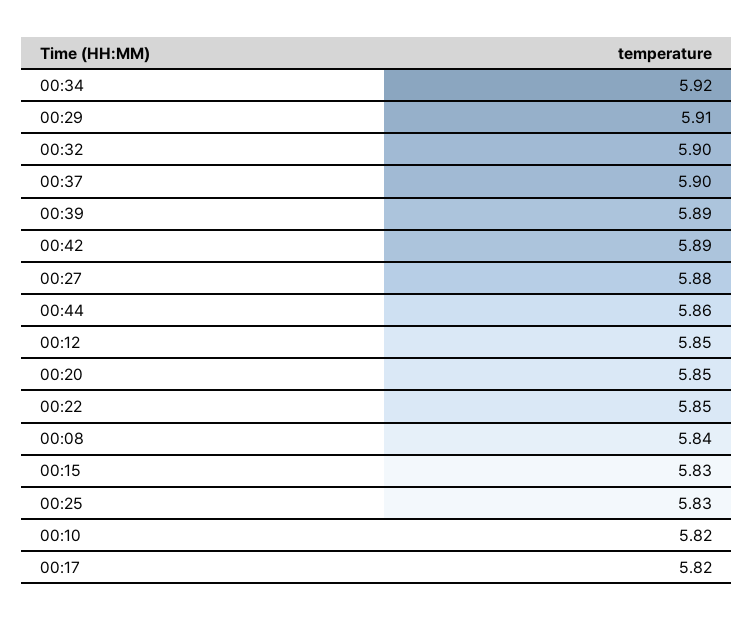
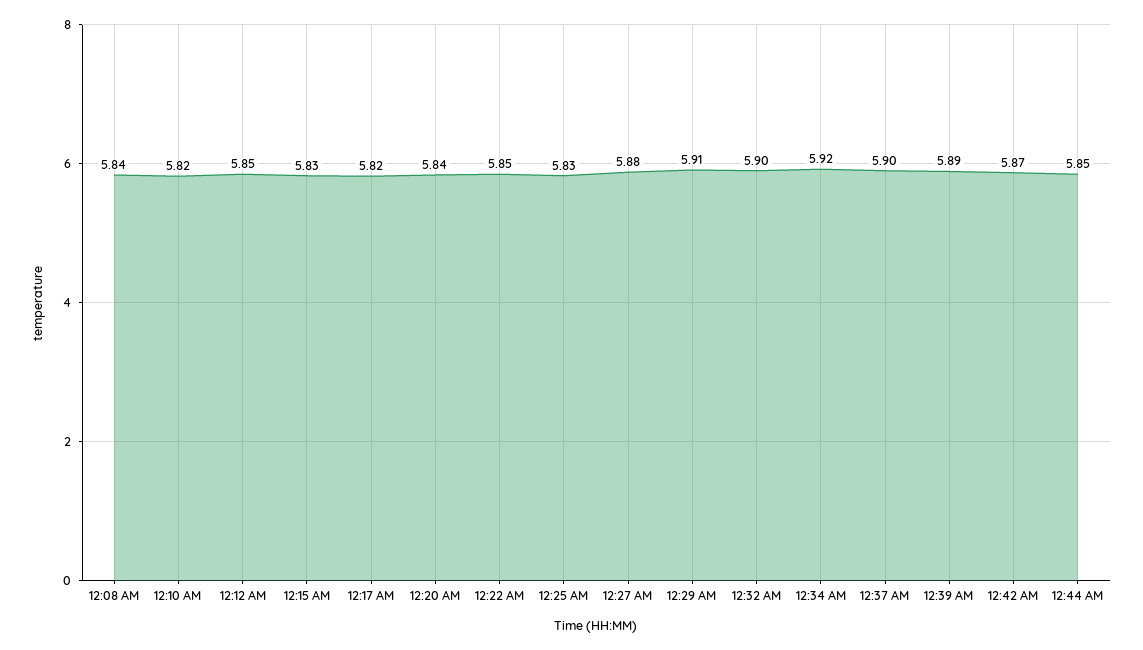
  {
    "00:34": 5.92,
    "00:29": 5.91,
    "00:32": 5.9,
    "00:37": 5.9,
    "00:39": 5.89,
-   "00:42": 5.89,
+   "00:42": 5.87,
    "00:27": 5.88,
-   "00:44": 5.86,
+   "00:44": 5.85,
    "00:12": 5.85,
-   "00:20": 5.85,
+   "00:20": 5.84,
    "00:22": 5.85,
    "00:08": 5.84,
    "00:15": 5.83,
    "00:25": 5.83,
    "00:10": 5.82,
    "00:17": 5.82
  }

